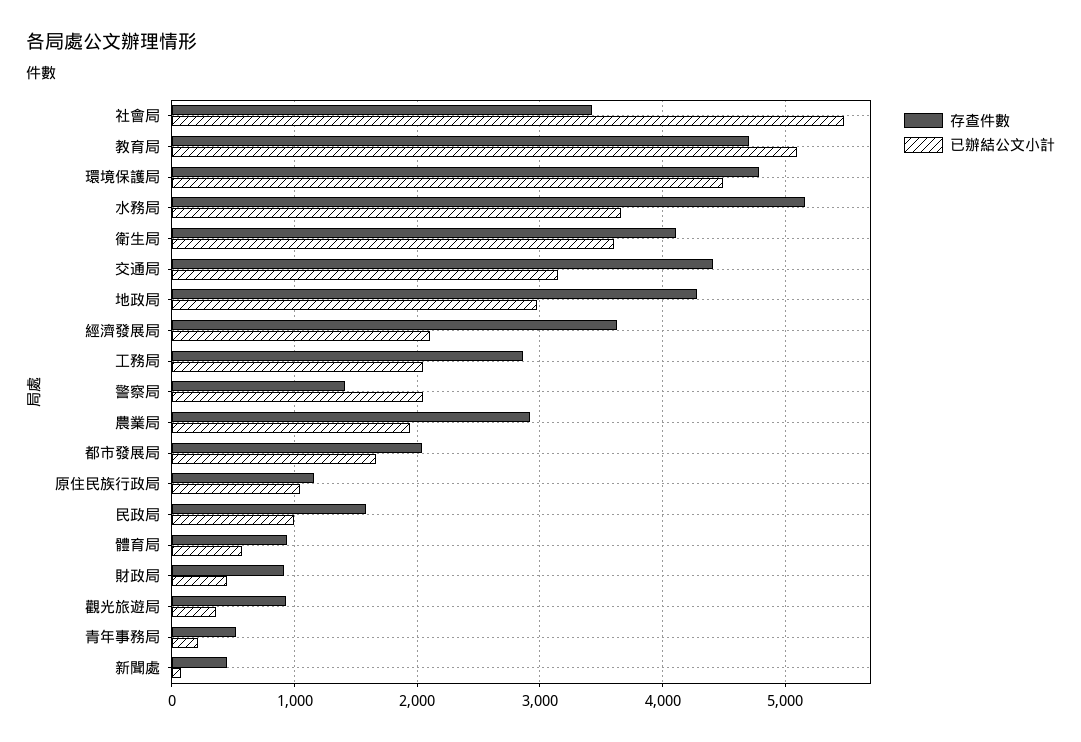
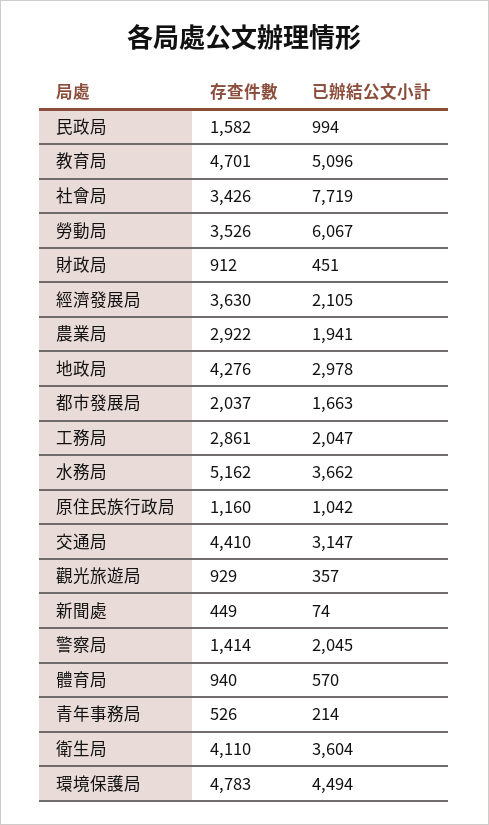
  {
    "存查件數": {
      "社會局": 3426,
      "教育局": 4701,
      "環境保護局": 4783,
      "水務局": 5162,
      "衛生局": 4110,
      "交通局": 4410,
      "地政局": 4276,
      "經濟發展局": 3630,
      "工務局": 2861,
      "警察局": 1414,
      "農業局": 2922,
      "都市發展局": 2037,
      "原住民族行政局": 1160,
      "民政局": 1582,
      "體育局": 940,
      "財政局": 912,
      "觀光旅遊局": 929,
      "青年事務局": 526,
-     "新聞處": 449
+     "新聞處": 449,
+     "勞動局": 3526
    },
    "已辦結公文小計": {
-     "社會局": 5500,
+     "社會局": 7719,
      "教育局": 5096,
      "環境保護局": 4494,
      "水務局": 3662,
      "衛生局": 3604,
      "交通局": 3147,
      "地政局": 2978,
      "經濟發展局": 2105,
      "工務局": 2047,
      "警察局": 2045,
      "農業局": 1941,
      "都市發展局": 1663,
      "原住民族行政局": 1042,
      "民政局": 994,
      "體育局": 570,
      "財政局": 451,
      "觀光旅遊局": 357,
      "青年事務局": 214,
-     "新聞處": 74
+     "新聞處": 74,
+     "勞動局": 6067
    }
  }

